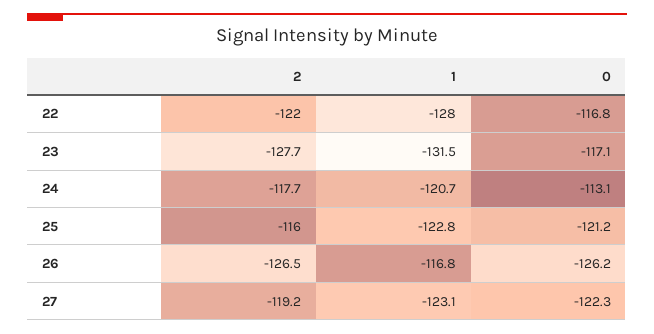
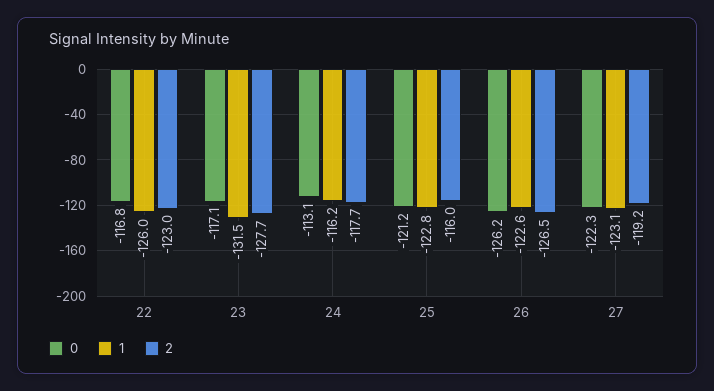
  {
    "2": {
-     "22": -122,
+     "22": -123,
      "23": -127.7,
      "24": -117.7,
      "25": -116,
      "26": -126.5,
      "27": -119.2
    },
    "1": {
-     "22": -128,
+     "22": -126,
      "23": -131.5,
-     "24": -120.7,
+     "24": -116.2,
      "25": -122.8,
-     "26": -116.8,
+     "26": -122.6,
      "27": -123.1
    },
    "0": {
      "22": -116.8,
      "23": -117.1,
      "24": -113.1,
      "25": -121.2,
      "26": -126.2,
      "27": -122.3
    }
  }

